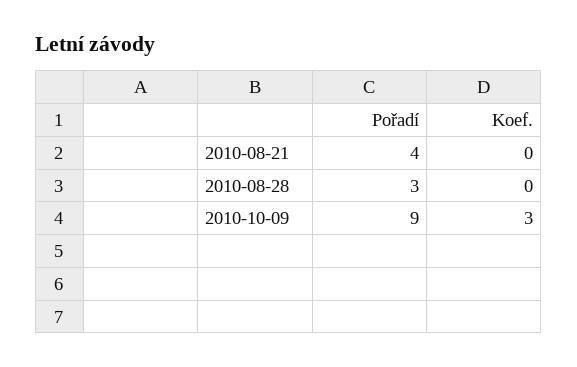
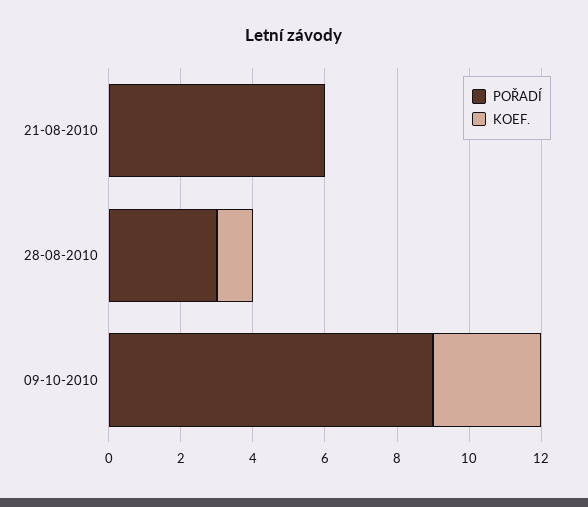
  {
    "Pořadí": {
-     "2010-08-21": 4,
+     "2010-08-21": 6,
      "2010-08-28": 3,
      "2010-10-09": 9
    },
    "Koef.": {
      "2010-08-21": 0,
-     "2010-08-28": 0,
+     "2010-08-28": 1,
      "2010-10-09": 3
    }
  }

